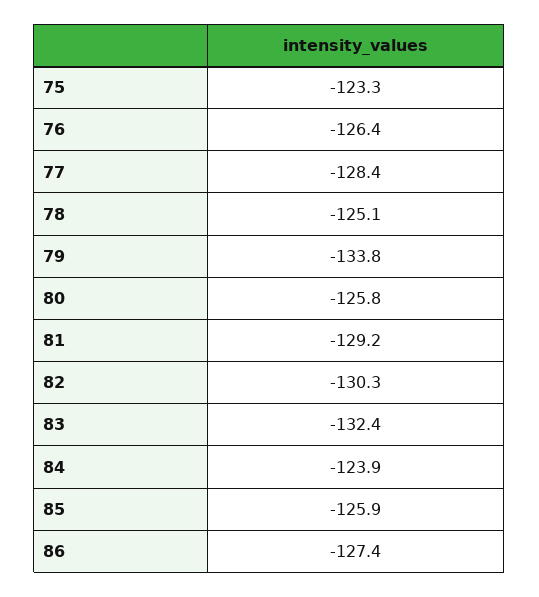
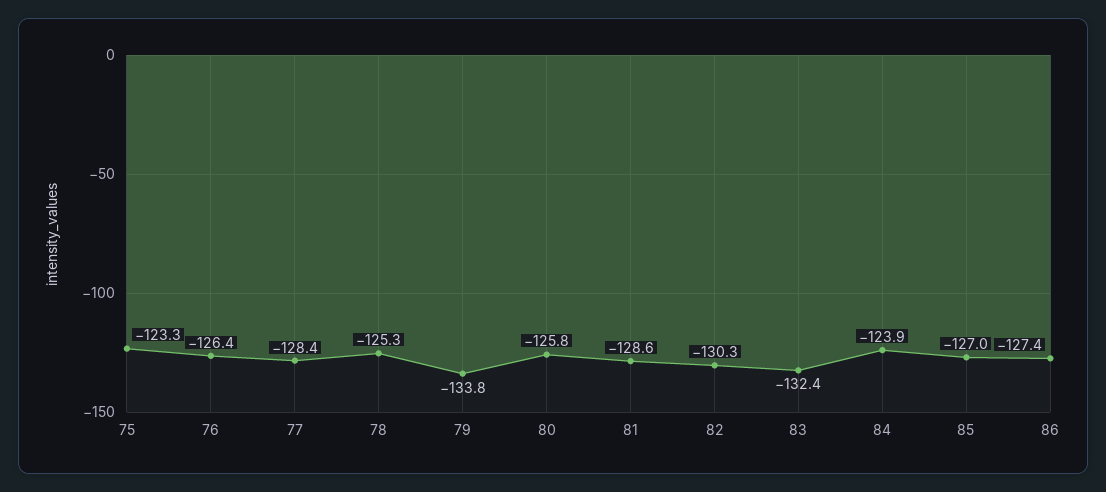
  {
    "75": -123.3,
    "76": -126.4,
    "77": -128.4,
-   "78": -125.1,
+   "78": -125.3,
    "79": -133.8,
    "80": -125.8,
-   "81": -129.2,
+   "81": -128.6,
    "82": -130.3,
    "83": -132.4,
    "84": -123.9,
-   "85": -125.9,
+   "85": -127,
    "86": -127.4
  }

